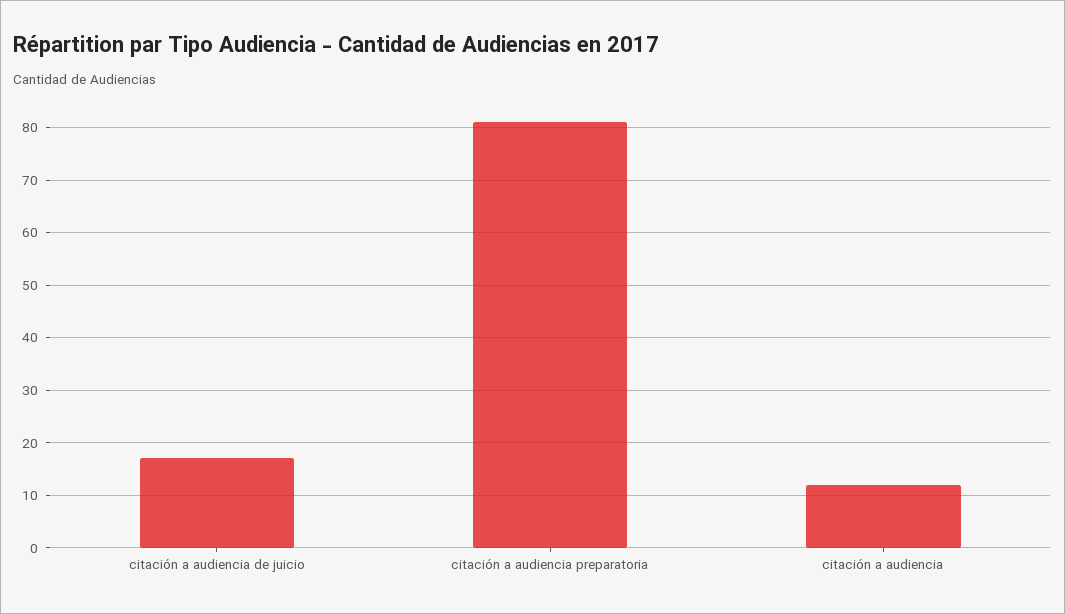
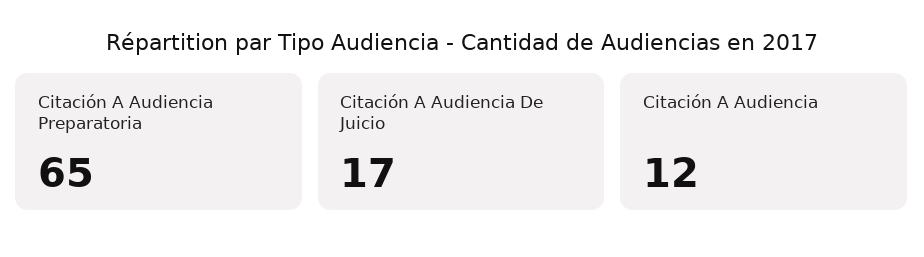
  {
    "citación a audiencia de juicio": 17,
-   "citación a audiencia preparatoria": 80,
+   "citación a audiencia preparatoria": 65,
    "citación a audiencia": 12
  }

